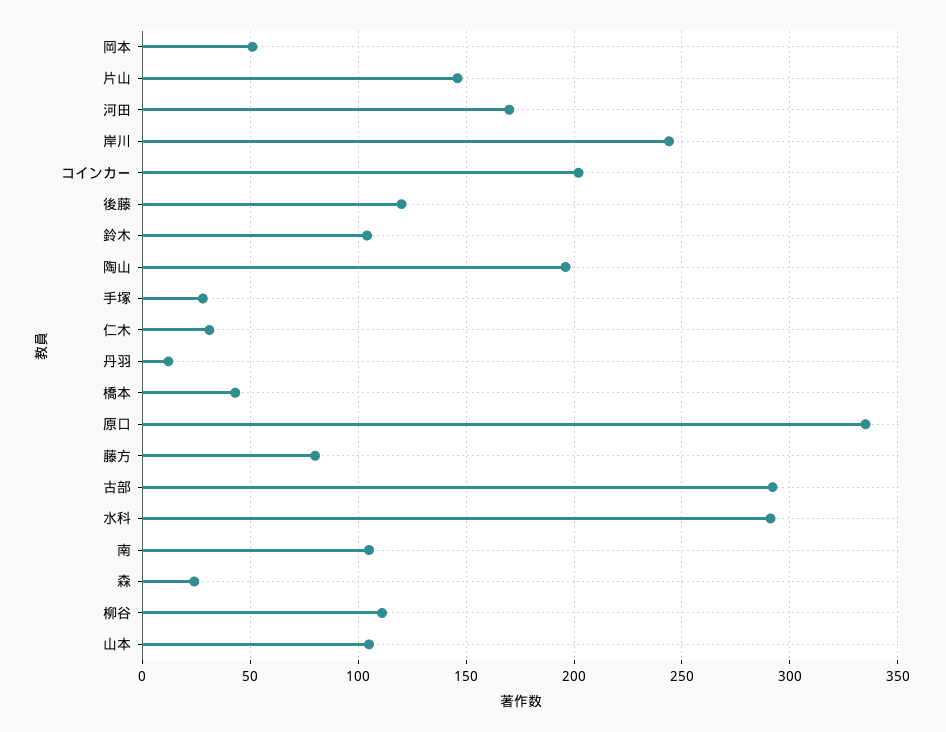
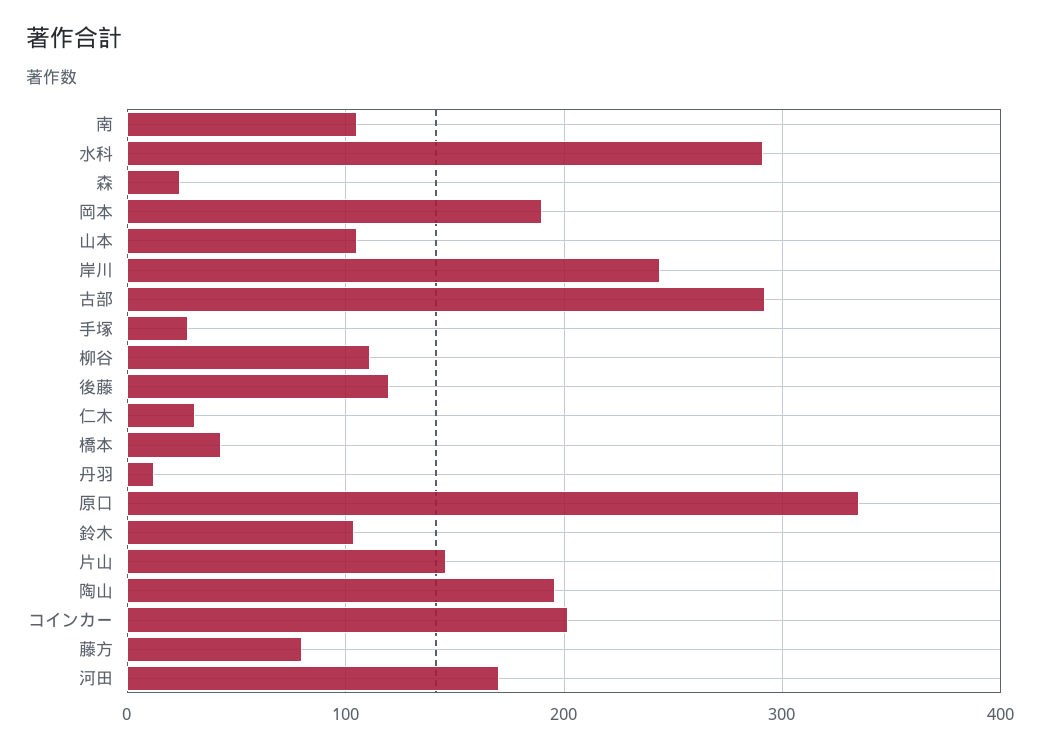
  {
-   "岡本": 50,
+   "岡本": 190,
    "片山": 145,
    "河田": 170,
    "岸川": 245,
    "コインカー": 200,
    "後藤": 120,
    "鈴木": 105,
    "陶山": 195,
    "手塚": 30,
    "仁木": 30,
    "丹羽": 10,
    "橋本": 45,
    "原口": 335,
    "藤方": 80,
    "古部": 290,
    "水科": 290,
    "南": 105,
    "森": 25,
    "柳谷": 110,
    "山本": 105
  }

